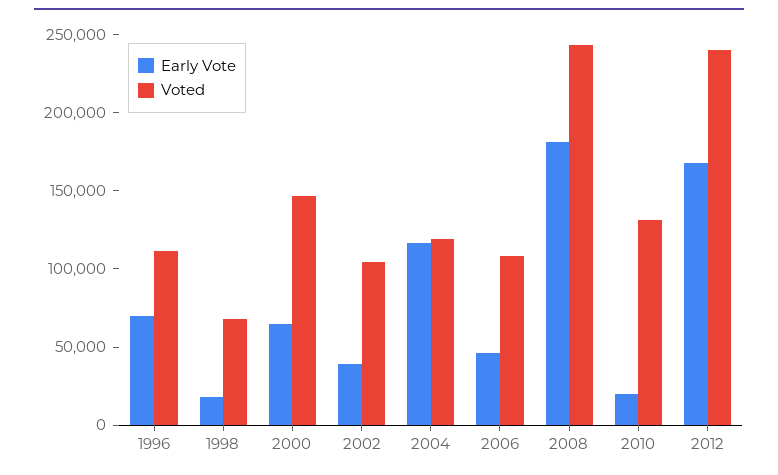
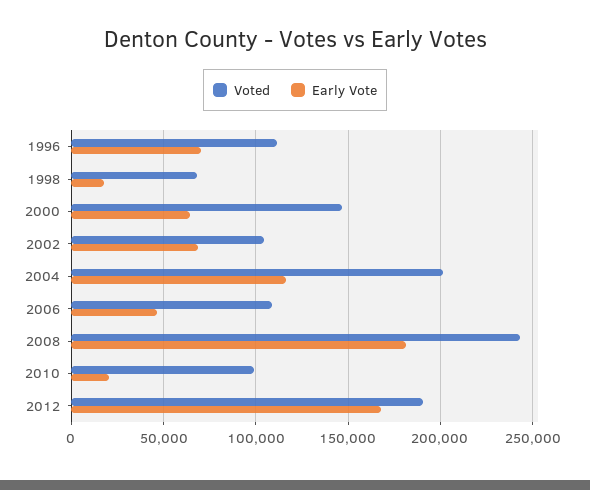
  {
    "Early Vote": {
      "1996": 70000,
      "1998": 20000,
      "2000": 65000,
-     "2002": 40000,
+     "2002": 70000,
      "2004": 115000,
      "2006": 45000,
      "2008": 180000,
      "2010": 20000,
      "2012": 170000
    },
    "Voted": {
      "1996": 110000,
      "1998": 70000,
      "2000": 145000,
      "2002": 105000,
-     "2004": 120000,
+     "2004": 200000,
      "2006": 110000,
      "2008": 245000,
-     "2010": 130000,
+     "2010": 100000,
-     "2012": 240000
+     "2012": 190000
    }
  }

